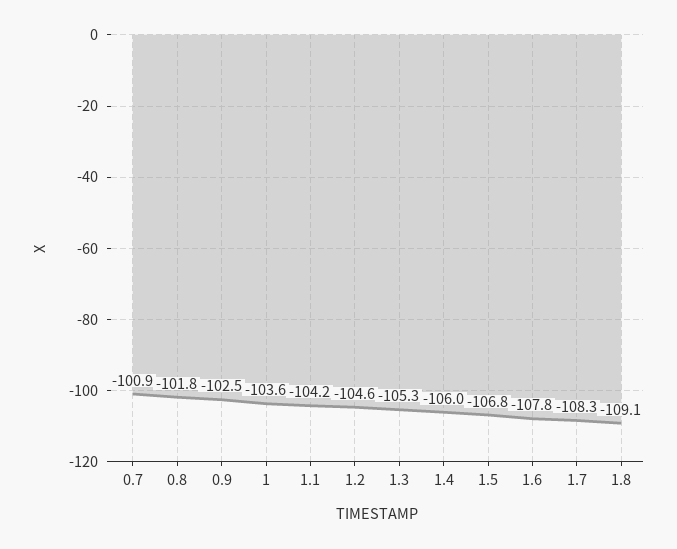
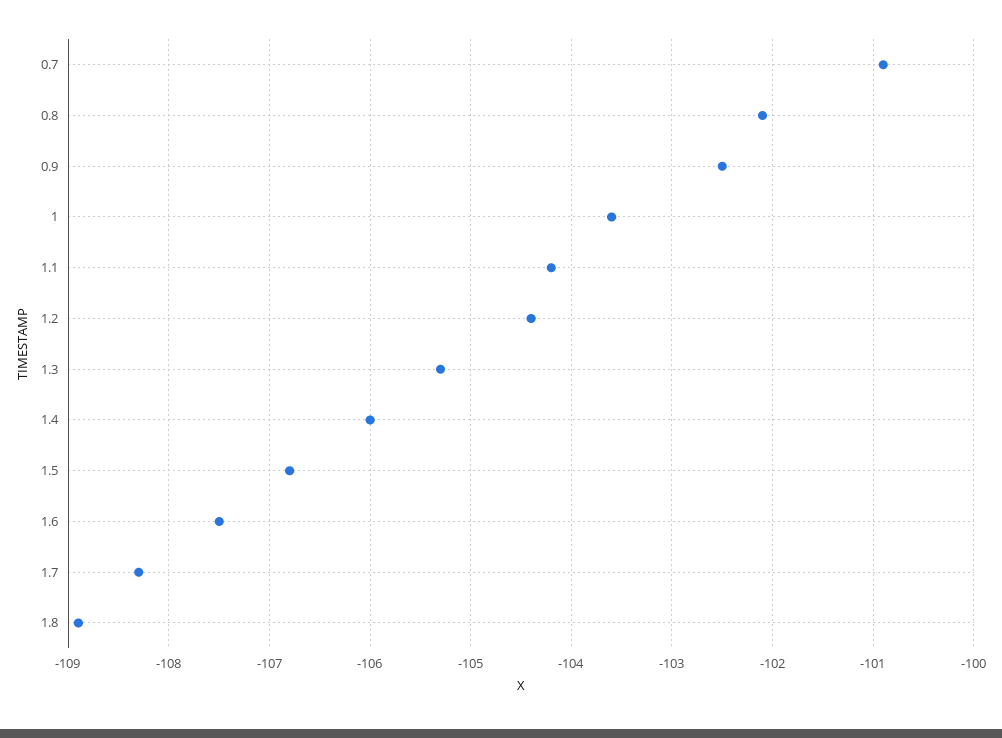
  {
    "0.7": -100.9,
-   "0.8": -101.8,
+   "0.8": -102.1,
    "0.9": -102.5,
    "1": -103.6,
    "1.1": -104.2,
-   "1.2": -104.6,
+   "1.2": -104.4,
    "1.3": -105.3,
    "1.4": -106,
    "1.5": -106.8,
-   "1.6": -107.8,
+   "1.6": -107.5,
    "1.7": -108.3,
-   "1.8": -109.1
+   "1.8": -108.9
  }

